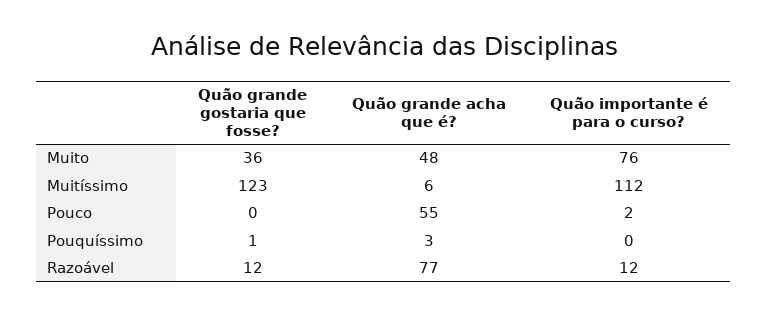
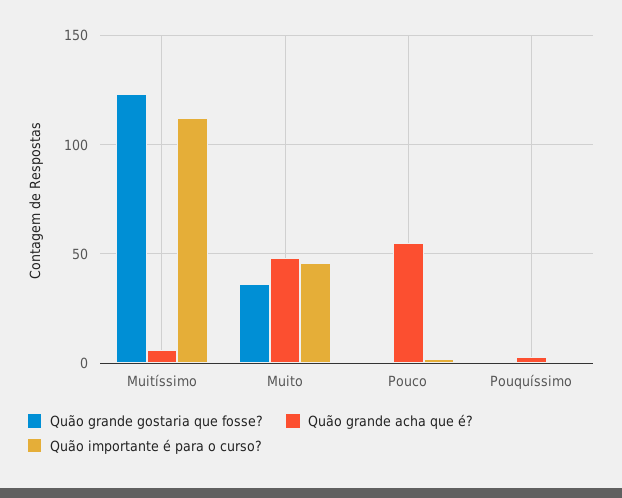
  {
    "Quão grande gostaria que fosse?": {
      "Muito": 36,
      "Muitíssimo": 123,
      "Pouco": 0,
-     "Pouquíssimo": 1,
+     "Pouquíssimo": 1
-     "Razoável": 12
    },
    "Quão grande acha que é?": {
      "Muito": 48,
      "Muitíssimo": 6,
      "Pouco": 55,
-     "Pouquíssimo": 3,
+     "Pouquíssimo": 3
-     "Razoável": 77
    },
    "Quão importante é para o curso?": {
-     "Muito": 76,
+     "Muito": 45,
      "Muitíssimo": 112,
      "Pouco": 2,
-     "Pouquíssimo": 0,
+     "Pouquíssimo": 0
-     "Razoável": 12
    }
  }

